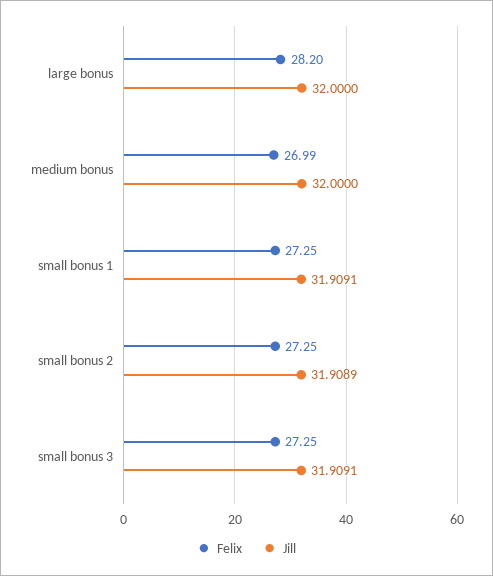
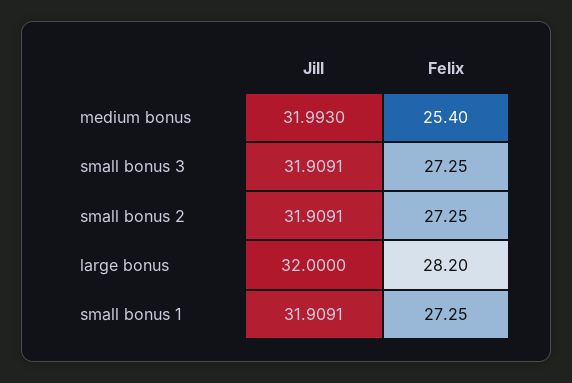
  {
    "Felix": {
      "large bonus": 28.2,
-     "medium bonus": 26.99,
+     "medium bonus": 25.4,
      "small bonus 1": 27.25,
      "small bonus 2": 27.25,
      "small bonus 3": 27.25
    },
    "Jill": {
      "large bonus": 32,
-     "medium bonus": 32,
+     "medium bonus": 31.993,
      "small bonus 1": 31.9091,
-     "small bonus 2": 31.9089,
+     "small bonus 2": 31.9091,
      "small bonus 3": 31.9091
    }
  }

